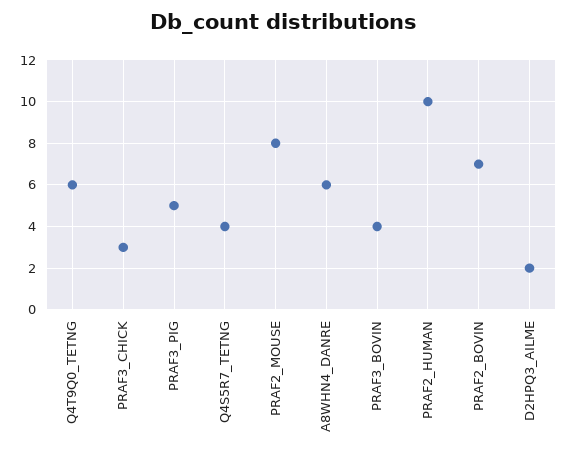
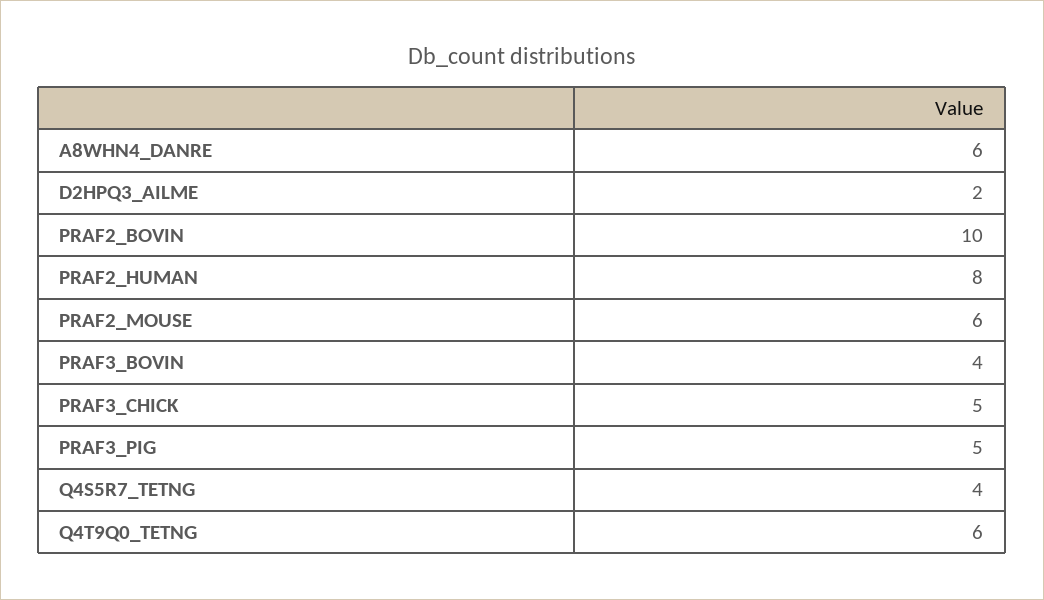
  {
    "Q4T9Q0_TETNG": 6,
-   "PRAF3_CHICK": 3,
+   "PRAF3_CHICK": 5,
    "PRAF3_PIG": 5,
    "Q4S5R7_TETNG": 4,
-   "PRAF2_MOUSE": 8,
+   "PRAF2_MOUSE": 6,
    "A8WHN4_DANRE": 6,
    "PRAF3_BOVIN": 4,
-   "PRAF2_HUMAN": 10,
+   "PRAF2_HUMAN": 8,
-   "PRAF2_BOVIN": 7,
+   "PRAF2_BOVIN": 10,
    "D2HPQ3_AILME": 2
  }

